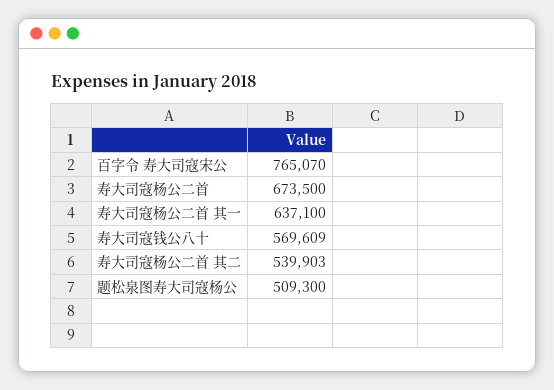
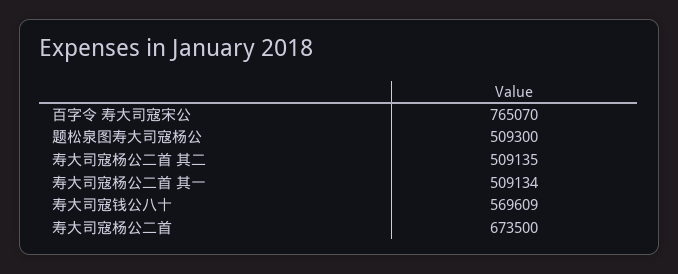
  {
    "百字令 寿大司寇宋公": 765070,
    "寿大司寇杨公二首": 673500,
-   "寿大司寇杨公二首 其一": 637100,
+   "寿大司寇杨公二首 其一": 509134,
    "寿大司寇钱公八十": 569609,
-   "寿大司寇杨公二首 其二": 539903,
+   "寿大司寇杨公二首 其二": 509135,
    "题松泉图寿大司寇杨公": 509300
  }

